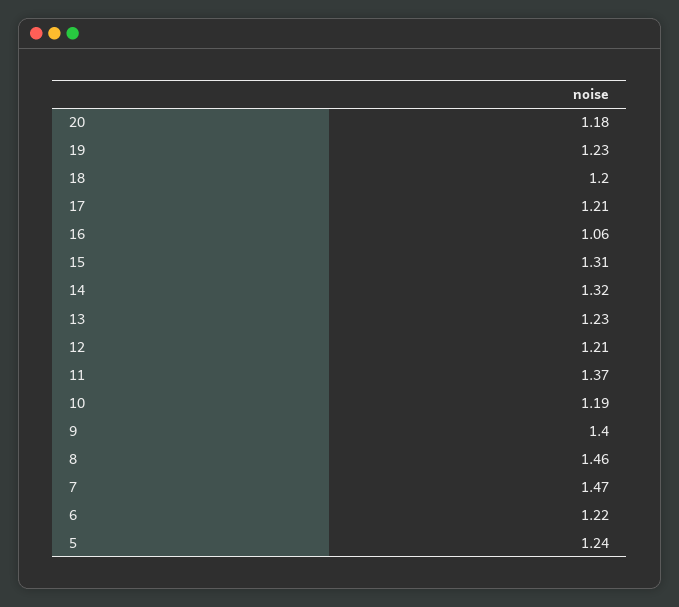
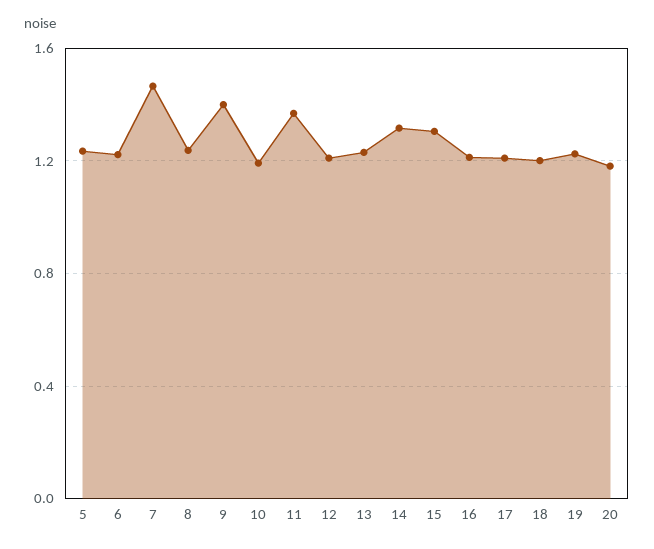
  {
    "20": 1.18,
    "19": 1.23,
    "18": 1.2,
    "17": 1.21,
-   "16": 1.06,
+   "16": 1.2,
    "15": 1.31,
    "14": 1.32,
    "13": 1.23,
    "12": 1.21,
    "11": 1.37,
    "10": 1.19,
    "9": 1.4,
-   "8": 1.46,
+   "8": 1.25,
    "7": 1.47,
    "6": 1.22,
    "5": 1.24
  }

